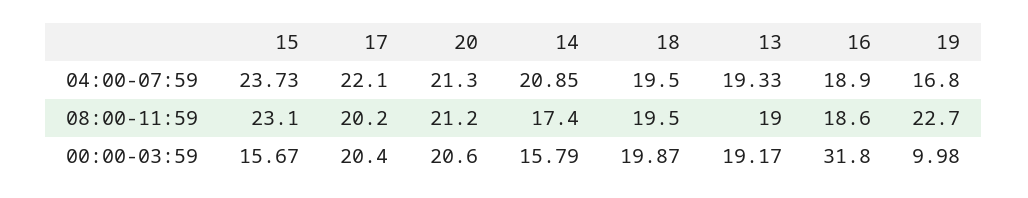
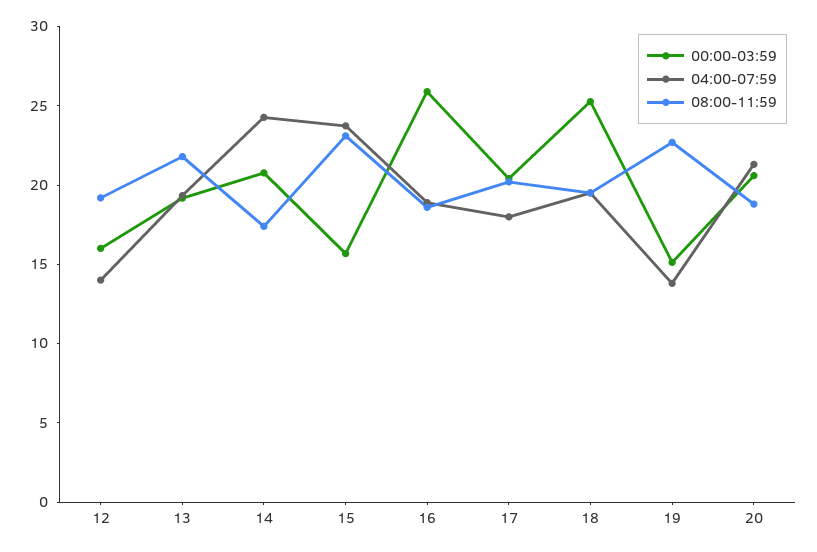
  {
    "04:00-07:59": {
      "15": 23.73,
-     "17": 22.1,
+     "17": 18,
      "20": 21.3,
-     "14": 20.85,
+     "14": 24,
      "18": 19.5,
      "13": 19.33,
      "16": 18.9,
-     "19": 16.8
+     "19": 14,
+     "12": 14
    },
    "08:00-11:59": {
      "15": 23.1,
      "17": 20.2,
-     "20": 21.2,
+     "20": 19,
      "14": 17.4,
      "18": 19.5,
-     "13": 19,
+     "13": 22,
      "16": 18.6,
-     "19": 22.7
+     "19": 22.7,
+     "12": 19
    },
    "00:00-03:59": {
      "15": 15.67,
      "17": 20.4,
      "20": 20.6,
-     "14": 15.79,
+     "14": 21,
-     "18": 19.87,
+     "18": 25,
      "13": 19.17,
-     "16": 31.8,
+     "16": 26,
-     "19": 9.98
+     "19": 15,
+     "12": 16
    }
  }

